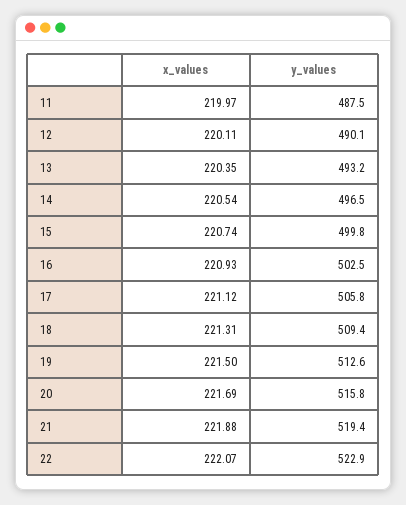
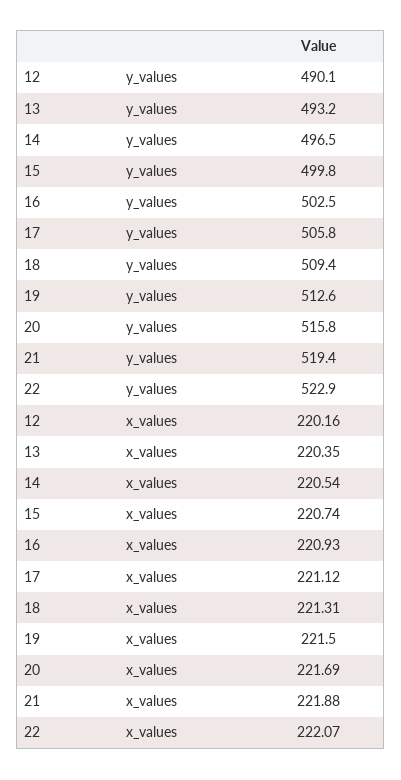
  {
    "x_values": {
-     "11": 219.97,
-     "12": 220.11,
+     "12": 220.16,
      "13": 220.35,
      "14": 220.54,
      "15": 220.74,
      "16": 220.93,
      "17": 221.12,
      "18": 221.31,
      "19": 221.5,
      "20": 221.69,
      "21": 221.88,
      "22": 222.07
    },
    "y_values": {
-     "11": 487.5,
      "12": 490.1,
      "13": 493.2,
      "14": 496.5,
      "15": 499.8,
      "16": 502.5,
      "17": 505.8,
      "18": 509.4,
      "19": 512.6,
      "20": 515.8,
      "21": 519.4,
      "22": 522.9
    }
  }

